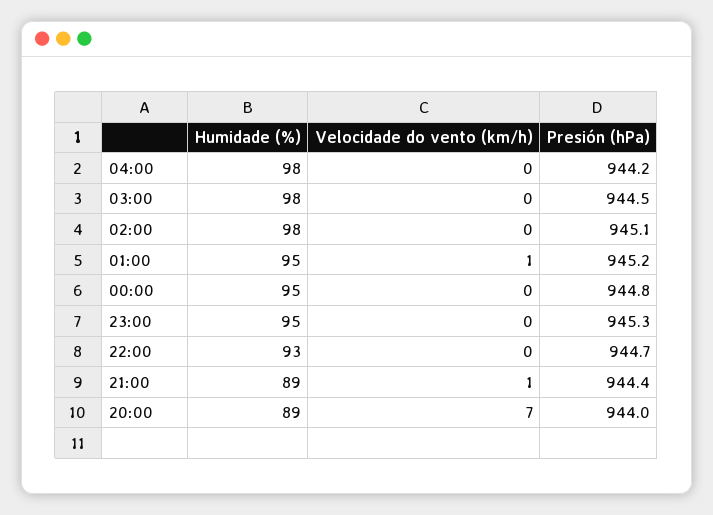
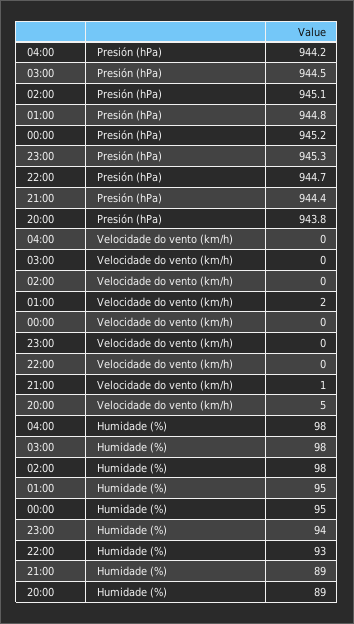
  {
    "Humidade (%)": {
      "04:00": 98,
      "03:00": 98,
      "02:00": 98,
      "01:00": 95,
      "00:00": 95,
-     "23:00": 95,
+     "23:00": 94,
      "22:00": 93,
      "21:00": 89,
      "20:00": 89
    },
    "Velocidade do vento (km/h)": {
      "04:00": 0,
      "03:00": 0,
      "02:00": 0,
-     "01:00": 1,
+     "01:00": 2,
      "00:00": 0,
      "23:00": 0,
      "22:00": 0,
      "21:00": 1,
-     "20:00": 7
+     "20:00": 5
    },
    "Presión (hPa)": {
      "04:00": 944.2,
      "03:00": 944.5,
      "02:00": 945.1,
-     "01:00": 945.2,
+     "01:00": 944.8,
-     "00:00": 944.8,
+     "00:00": 945.2,
      "23:00": 945.3,
      "22:00": 944.7,
      "21:00": 944.4,
-     "20:00": 944
+     "20:00": 943.8
    }
  }

